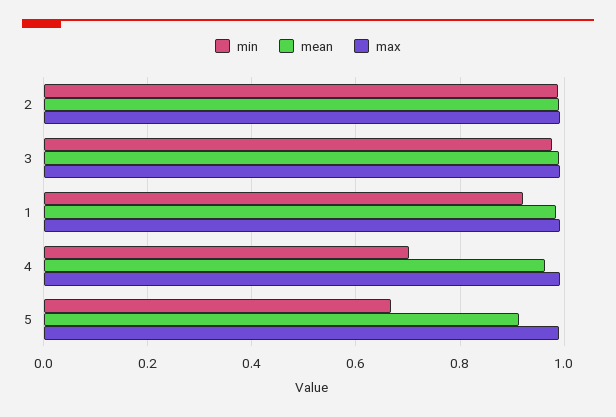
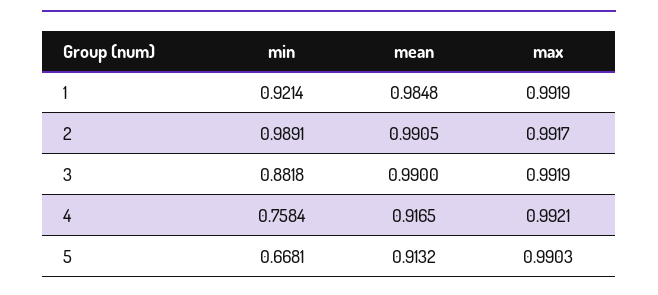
  {
    "min": {
      "2": 0.9891,
-     "3": 0.98,
+     "3": 0.8818,
      "1": 0.9214,
-     "4": 0.7,
+     "4": 0.7584,
      "5": 0.6681
    },
    "mean": {
      "2": 0.9905,
      "3": 0.99,
      "1": 0.9848,
-     "4": 0.96,
+     "4": 0.9165,
      "5": 0.9132
    },
    "max": {
      "2": 0.9917,
      "3": 0.9919,
      "1": 0.9919,
      "4": 0.9921,
      "5": 0.9903
    }
  }

